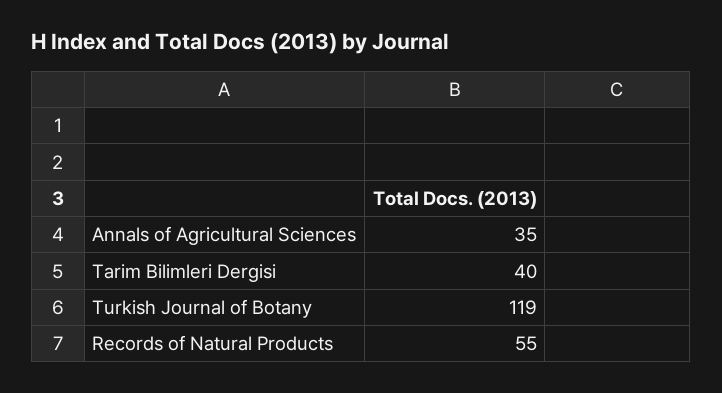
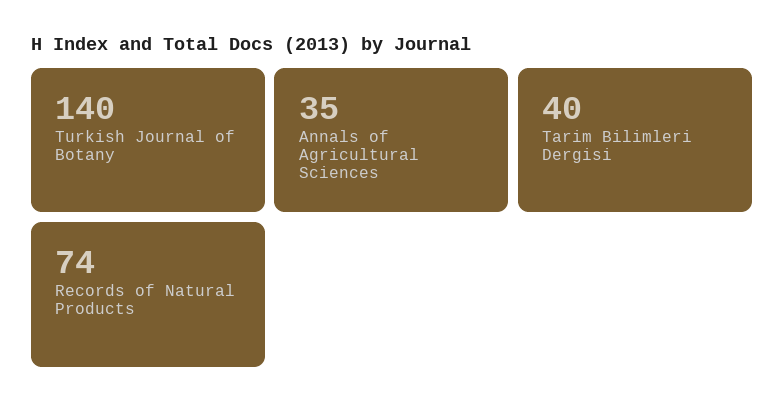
  {
    "Annals of Agricultural Sciences": 35,
    "Tarim Bilimleri Dergisi": 40,
-   "Turkish Journal of Botany": 119,
+   "Turkish Journal of Botany": 140,
-   "Records of Natural Products": 55
+   "Records of Natural Products": 74
  }

